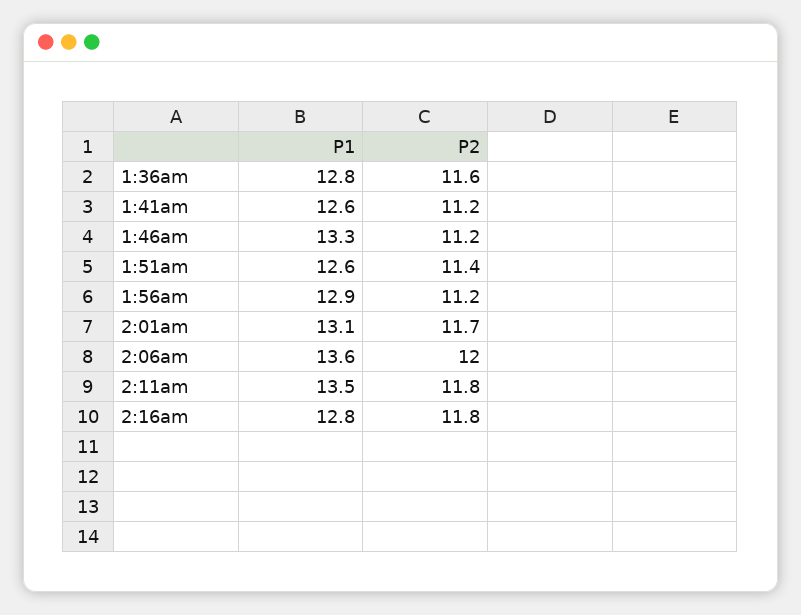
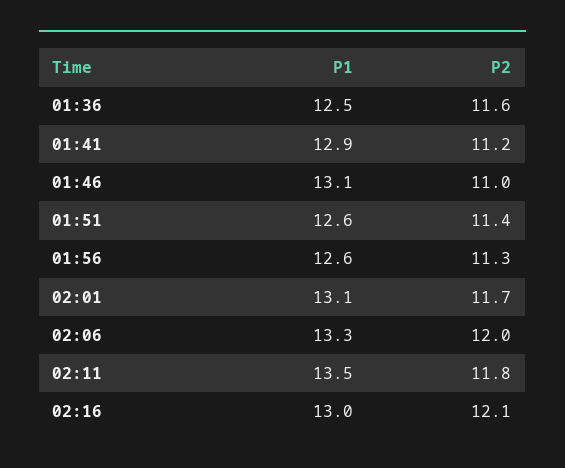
  {
    "P1": {
-     "1:36am": 12.8,
+     "1:36am": 12.5,
-     "1:41am": 12.6,
+     "1:41am": 12.9,
-     "1:46am": 13.3,
+     "1:46am": 13.1,
      "1:51am": 12.6,
-     "1:56am": 12.9,
+     "1:56am": 12.6,
      "2:01am": 13.1,
-     "2:06am": 13.6,
+     "2:06am": 13.3,
      "2:11am": 13.5,
-     "2:16am": 12.8
+     "2:16am": 13
    },
    "P2": {
      "1:36am": 11.6,
      "1:41am": 11.2,
-     "1:46am": 11.2,
+     "1:46am": 11,
      "1:51am": 11.4,
-     "1:56am": 11.2,
+     "1:56am": 11.3,
      "2:01am": 11.7,
      "2:06am": 12,
      "2:11am": 11.8,
-     "2:16am": 11.8
+     "2:16am": 12.1
    }
  }

